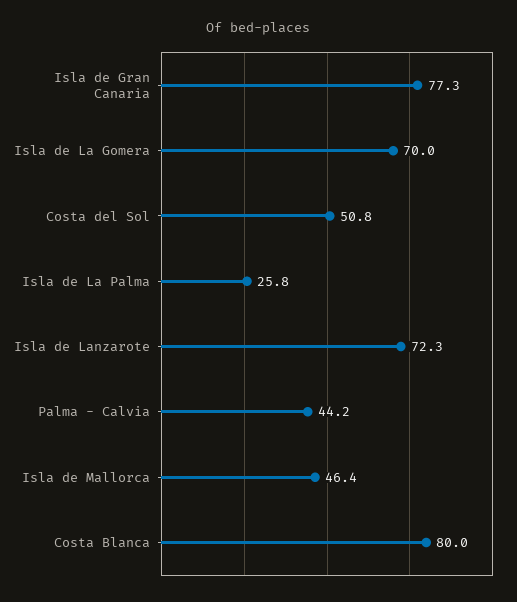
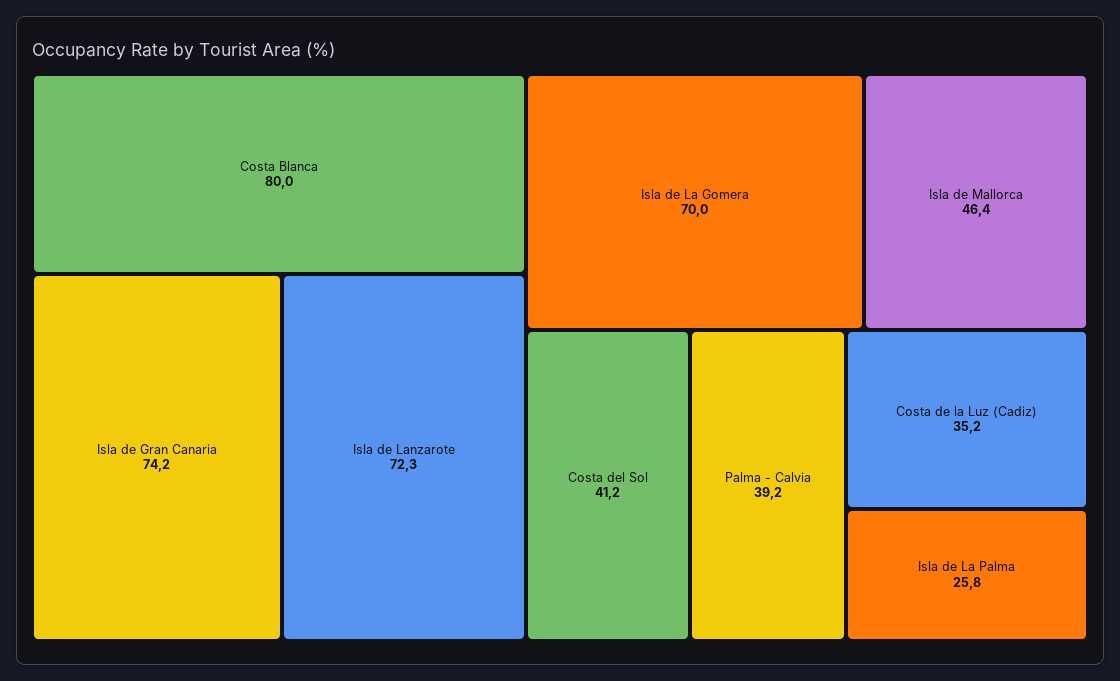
  {
-   "Isla de Gran Canaria": 77.3,
+   "Isla de Gran Canaria": 74.2,
    "Isla de La Gomera": 70,
-   "Costa del Sol": 50.8,
+   "Costa del Sol": 41.2,
    "Isla de La Palma": 25.8,
    "Isla de Lanzarote": 72.3,
-   "Palma - Calvia": 44.2,
+   "Palma - Calvia": 39.2,
    "Isla de Mallorca": 46.4,
-   "Costa Blanca": 80
+   "Costa Blanca": 80,
+   "Costa de la Luz (Cadiz)": 35.2
  }

